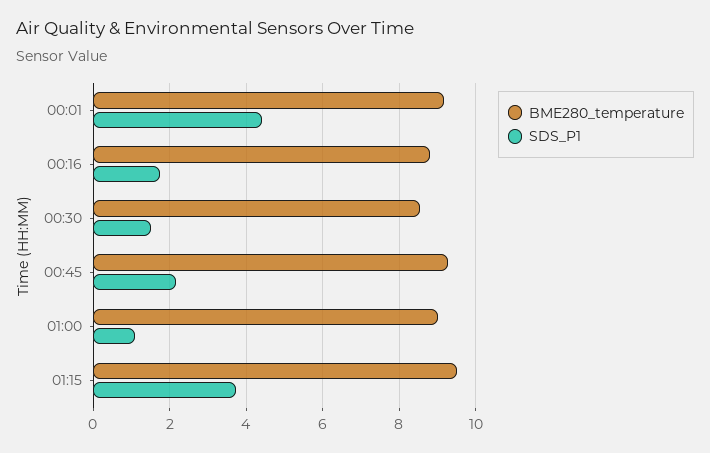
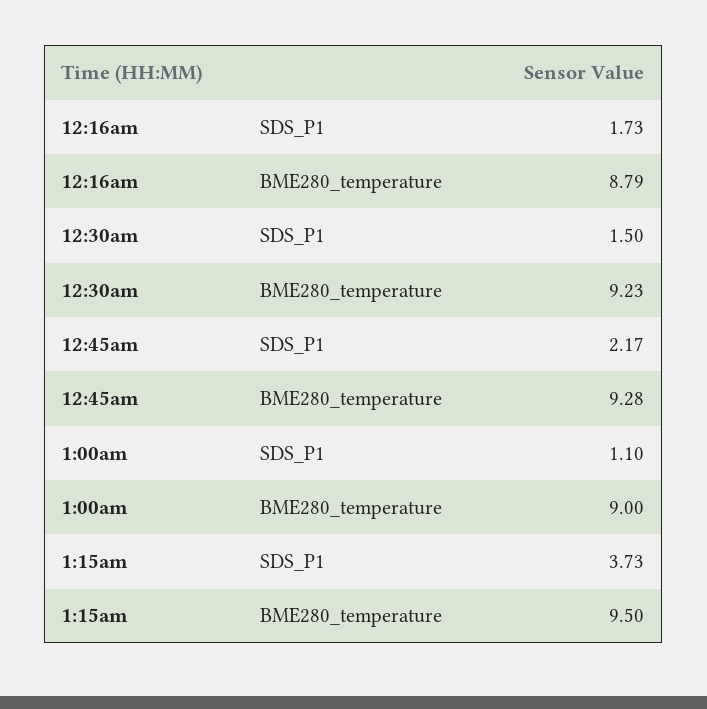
  {
    "BME280_temperature": {
-     "00:01": 9.2,
      "00:16": 8.79,
-     "00:30": 8.6,
+     "00:30": 9.23,
      "00:45": 9.28,
      "01:00": 9,
      "01:15": 9.5
    },
    "SDS_P1": {
-     "00:01": 4.4,
      "00:16": 1.73,
      "00:30": 1.5,
      "00:45": 2.17,
      "01:00": 1.1,
      "01:15": 3.73
    }
  }

